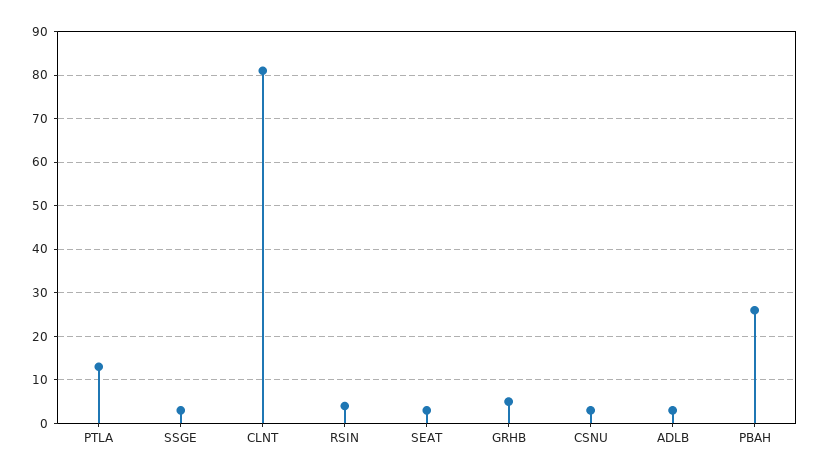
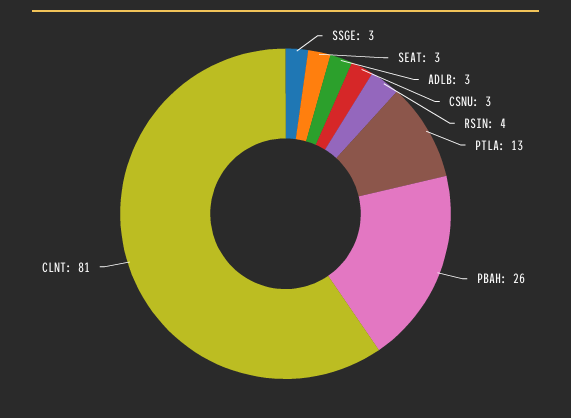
  {
    "PTLA": 13,
    "SSGE": 3,
    "CLNT": 81,
    "RSIN": 4,
    "SEAT": 3,
-   "GRHB": 5,
    "CSNU": 3,
    "ADLB": 3,
    "PBAH": 26
  }

